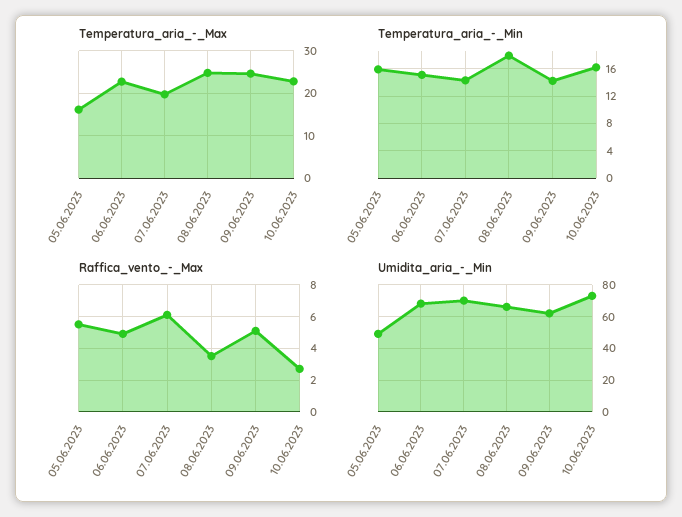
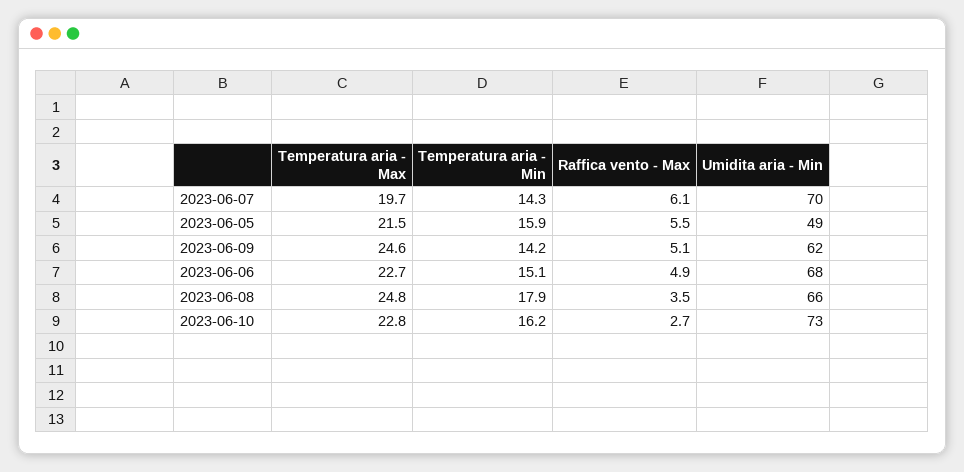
  {
    "Temperatura_aria_-_Max": {
-     "05.06.2023": 16,
+     "05.06.2023": 21.5,
      "06.06.2023": 22.7,
      "07.06.2023": 19.7,
      "08.06.2023": 24.8,
      "09.06.2023": 24.6,
      "10.06.2023": 22.8
    },
    "Temperatura_aria_-_Min": {
      "05.06.2023": 15.9,
      "06.06.2023": 15.1,
      "07.06.2023": 14.3,
      "08.06.2023": 17.9,
      "09.06.2023": 14.2,
      "10.06.2023": 16.2
    },
    "Raffica_vento_-_Max": {
      "05.06.2023": 5.5,
      "06.06.2023": 4.9,
      "07.06.2023": 6.1,
      "08.06.2023": 3.5,
      "09.06.2023": 5.1,
      "10.06.2023": 2.7
    },
    "Umidita_aria_-_Min": {
      "05.06.2023": 49,
      "06.06.2023": 68,
      "07.06.2023": 70,
      "08.06.2023": 66,
      "09.06.2023": 62,
      "10.06.2023": 73
    }
  }

